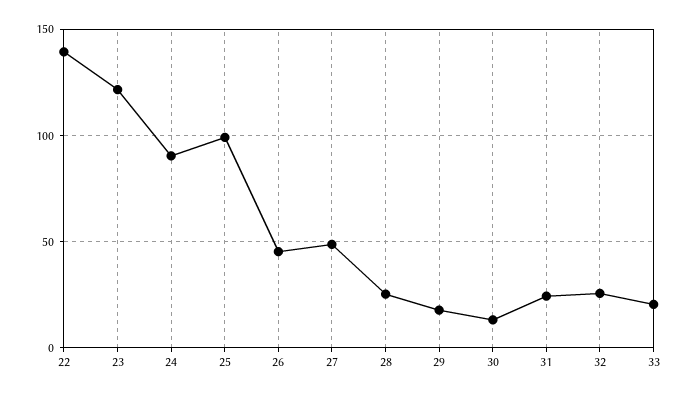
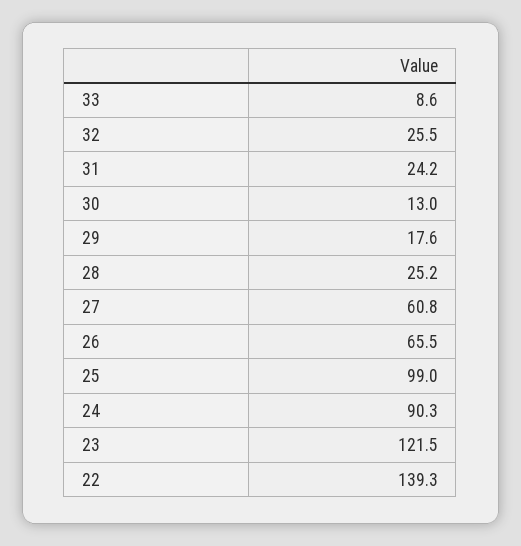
  {
    "22": 139.3,
    "23": 121.5,
    "24": 90.3,
    "25": 99,
-   "26": 45,
+   "26": 65.5,
-   "27": 50,
+   "27": 60.8,
    "28": 25.2,
    "29": 17.6,
    "30": 13,
    "31": 24.2,
    "32": 25.5,
-   "33": 20
+   "33": 8.6
  }

